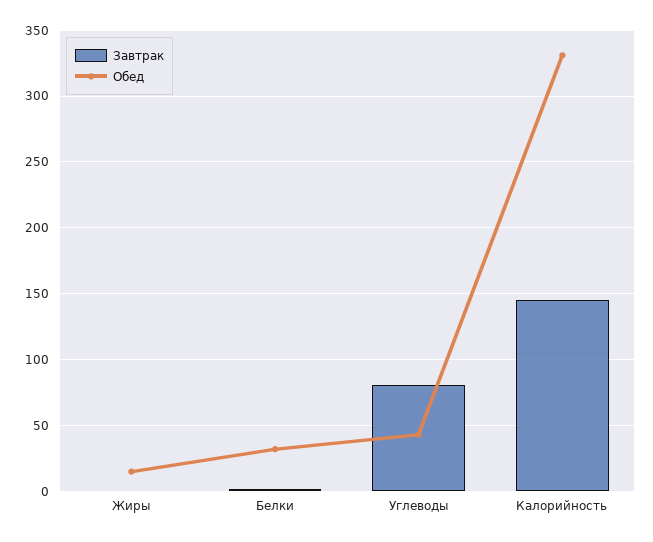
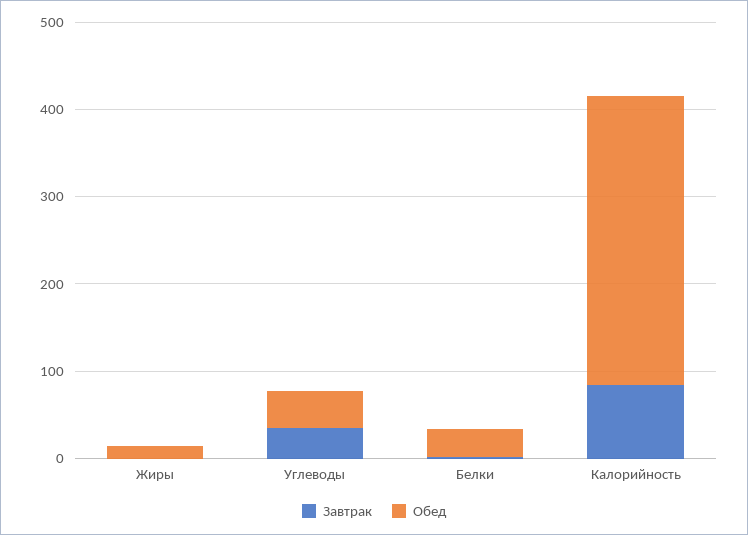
  {
    "Завтрак": {
      "Жиры": 0,
      "Белки": 0,
-     "Углеводы": 80,
+     "Углеводы": 40,
-     "Калорийность": 145
+     "Калорийность": 80
    },
    "Обед": {
      "Жиры": 15,
      "Белки": 30,
      "Углеводы": 45,
      "Калорийность": 330
    }
  }

